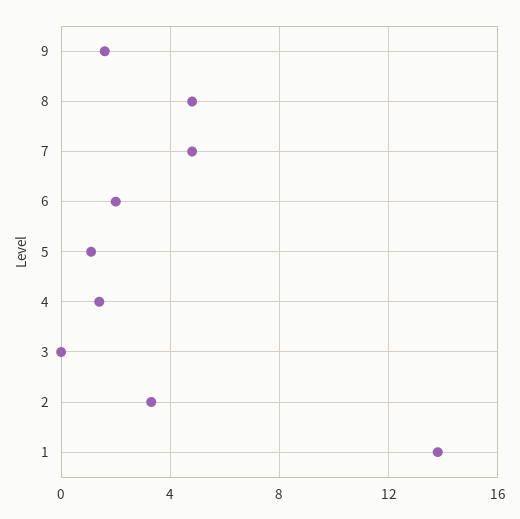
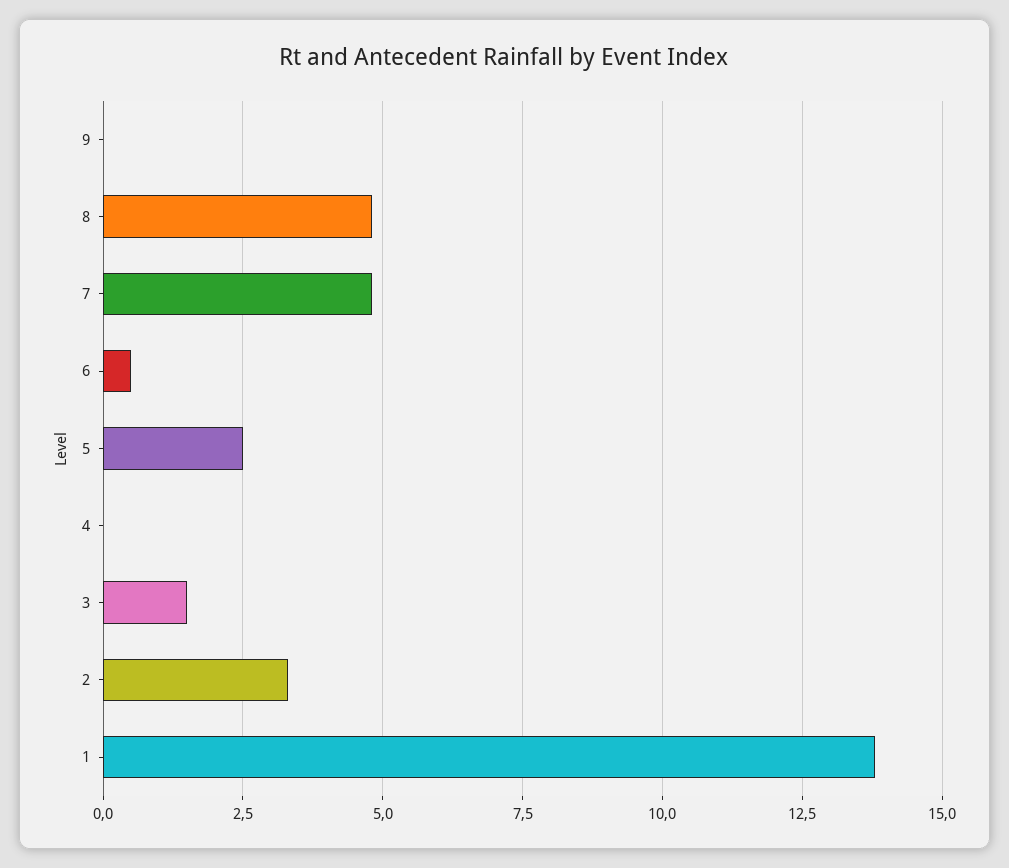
  {
-   "9": 1.5,
+   "9": 0,
    "8": 5,
    "7": 5,
-   "6": 2,
+   "6": 0.5,
-   "5": 1,
+   "5": 2.5,
-   "4": 1.5,
+   "4": 0,
-   "3": 0,
+   "3": 1.5,
    "2": 3.5,
    "1": 14
  }

